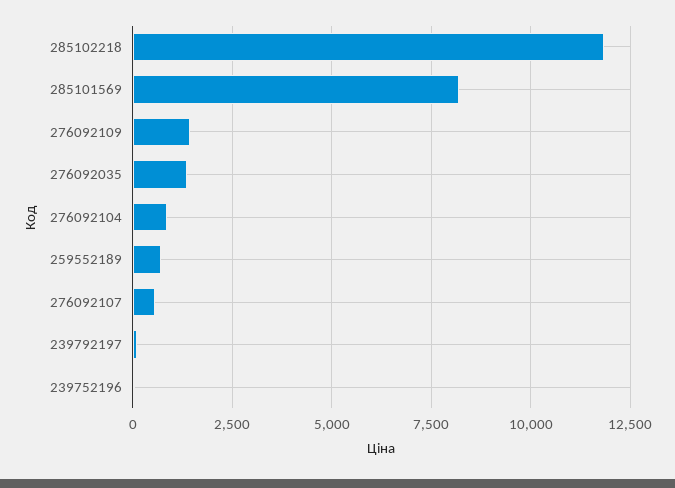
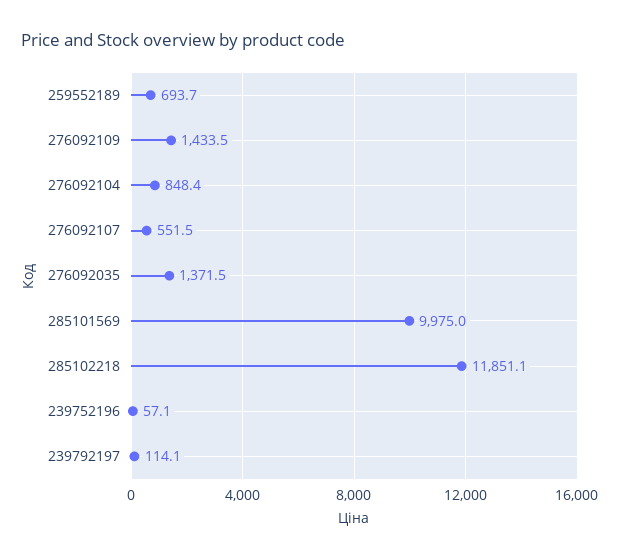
  {
    "285102218": 11851.1,
-   "285101569": 8250,
+   "285101569": 9975,
    "276092109": 1433.5,
    "276092035": 1371.5,
    "276092104": 848.4,
    "259552189": 693.7,
    "276092107": 551.5,
    "239792197": 114.1,
    "239752196": 57.1
  }

